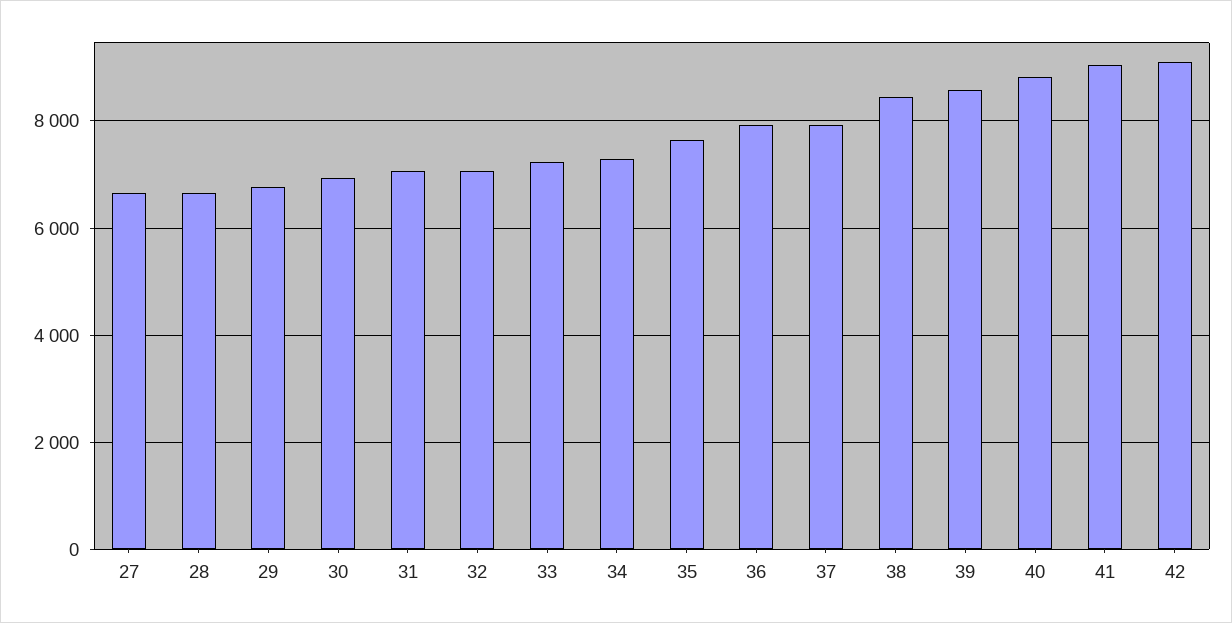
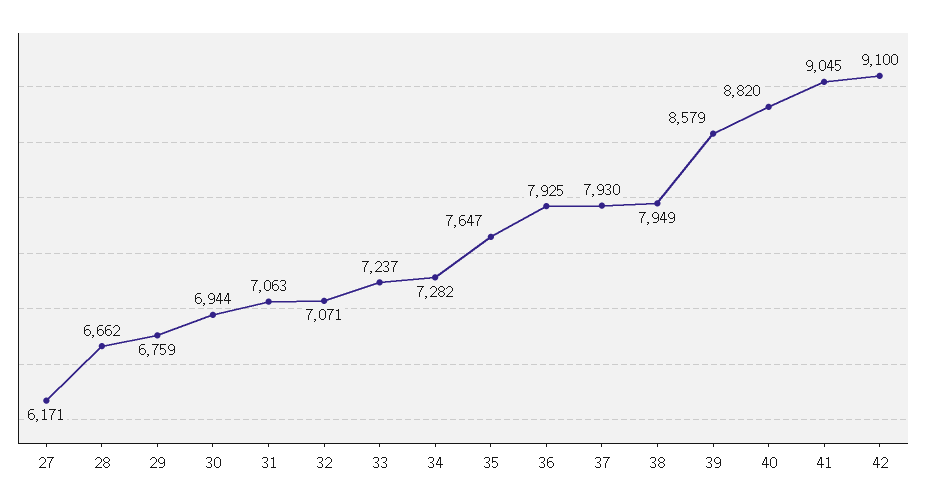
  {
-   "27": 6600,
+   "27": 6171,
    "28": 6662,
    "29": 6759,
    "30": 6944,
    "31": 7063,
    "32": 7071,
    "33": 7237,
    "34": 7282,
    "35": 7647,
    "36": 7925,
    "37": 7930,
-   "38": 8400,
+   "38": 7949,
    "39": 8579,
    "40": 8820,
    "41": 9045,
    "42": 9100
  }

